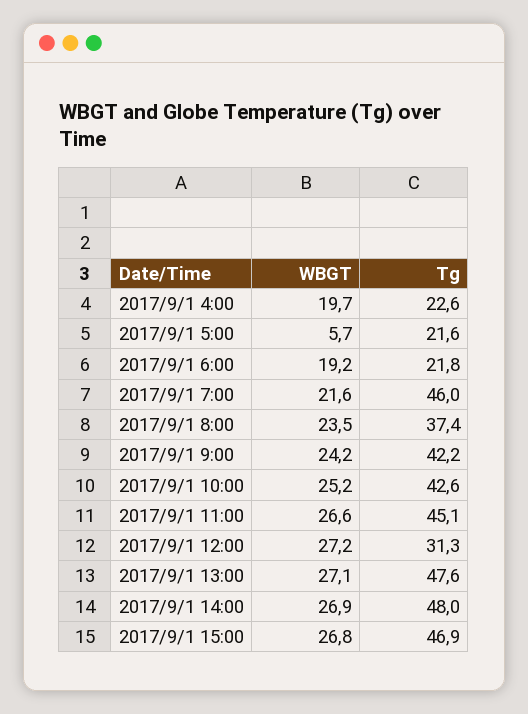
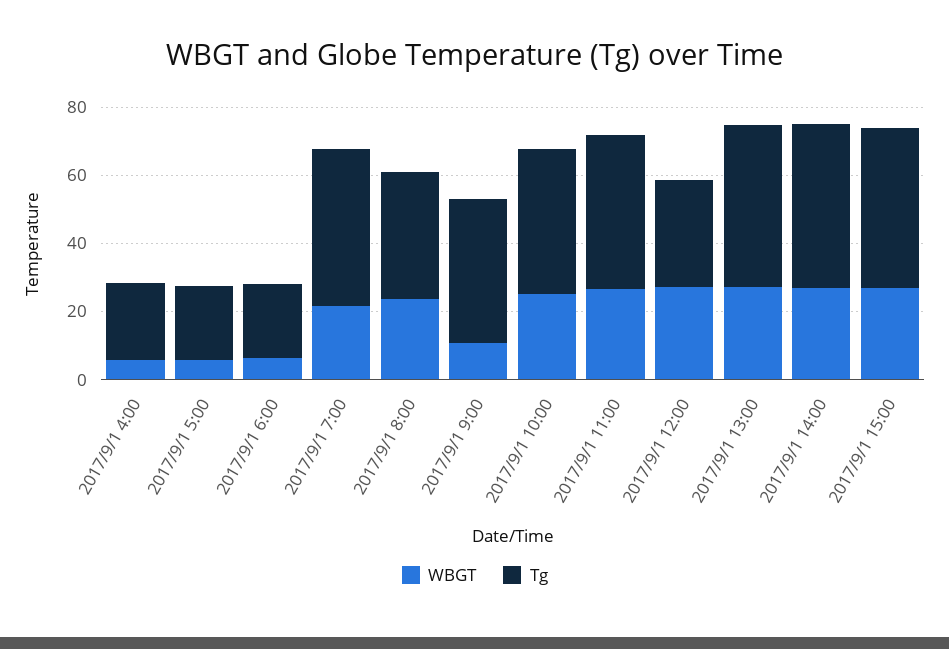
  {
    "WBGT": {
-     "2017/9/1 4:00": 19.7,
+     "2017/9/1 4:00": 5,
      "2017/9/1 5:00": 5.7,
-     "2017/9/1 6:00": 19.2,
+     "2017/9/1 6:00": 5,
      "2017/9/1 7:00": 21.6,
      "2017/9/1 8:00": 23.5,
-     "2017/9/1 9:00": 24.2,
+     "2017/9/1 9:00": 10,
      "2017/9/1 10:00": 25.2,
      "2017/9/1 11:00": 26.6,
      "2017/9/1 12:00": 27.2,
      "2017/9/1 13:00": 27.1,
      "2017/9/1 14:00": 26.9,
      "2017/9/1 15:00": 26.8
    },
    "Tg": {
      "2017/9/1 4:00": 22.6,
      "2017/9/1 5:00": 21.6,
      "2017/9/1 6:00": 21.8,
      "2017/9/1 7:00": 46,
      "2017/9/1 8:00": 37.4,
      "2017/9/1 9:00": 42.2,
      "2017/9/1 10:00": 42.6,
      "2017/9/1 11:00": 45.1,
      "2017/9/1 12:00": 31.3,
      "2017/9/1 13:00": 47.6,
      "2017/9/1 14:00": 48,
      "2017/9/1 15:00": 46.9
    }
  }

